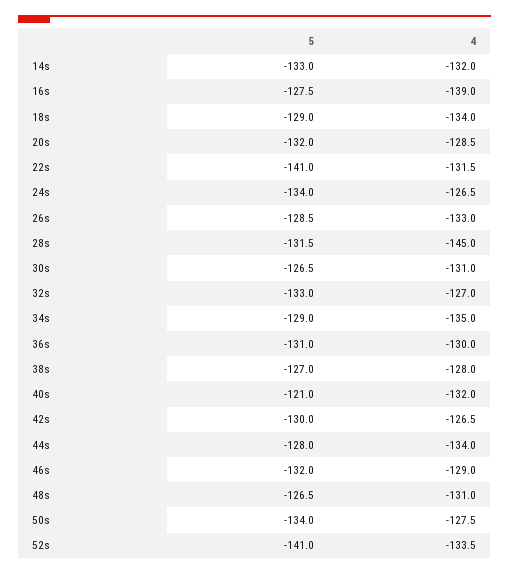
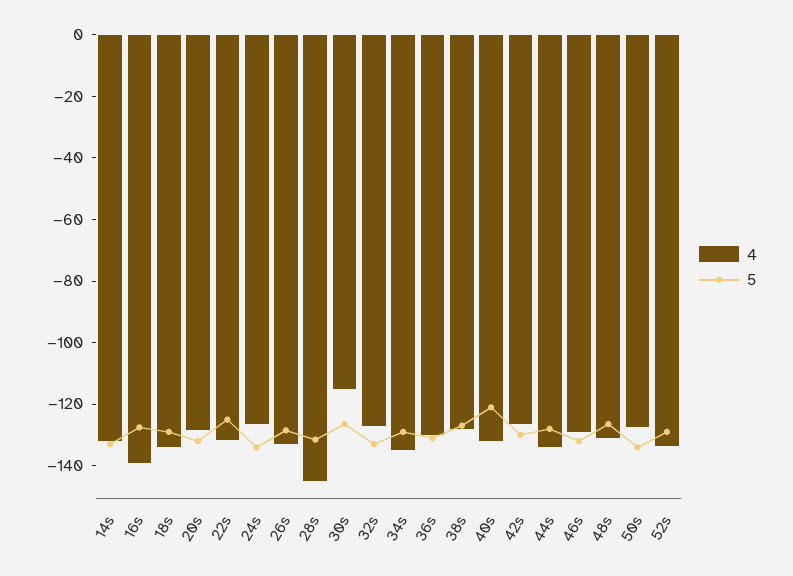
  {
    "5": {
      "14s": -133,
      "16s": -127.5,
      "18s": -129,
      "20s": -132,
-     "22s": -141,
+     "22s": -125,
      "24s": -134,
      "26s": -128.5,
      "28s": -131.5,
      "30s": -126.5,
      "32s": -133,
      "34s": -129,
      "36s": -131,
      "38s": -127,
      "40s": -121,
      "42s": -130,
      "44s": -128,
      "46s": -132,
      "48s": -126.5,
      "50s": -134,
-     "52s": -141
+     "52s": -130
    },
    "4": {
      "14s": -132,
      "16s": -139,
      "18s": -134,
      "20s": -128.5,
      "22s": -131.5,
      "24s": -126.5,
      "26s": -133,
      "28s": -145,
-     "30s": -131,
+     "30s": -115,
      "32s": -127,
      "34s": -135,
      "36s": -130,
      "38s": -128,
      "40s": -132,
      "42s": -126.5,
      "44s": -134,
      "46s": -129,
      "48s": -131,
      "50s": -127.5,
      "52s": -133.5
    }
  }

